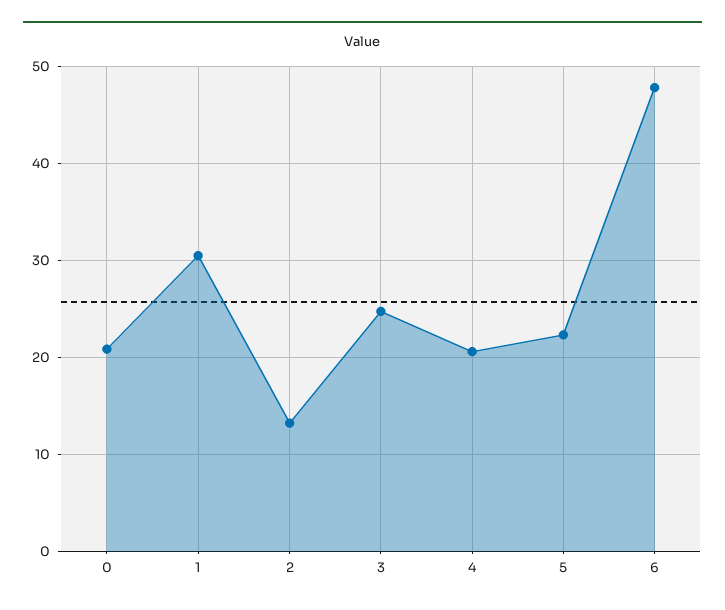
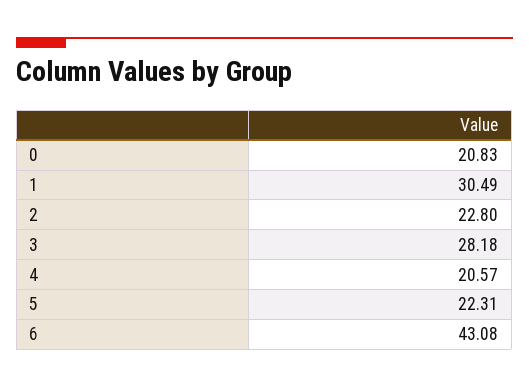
  {
    "0": 20.83,
    "1": 30.49,
-   "2": 13,
+   "2": 22.8,
-   "3": 25,
+   "3": 28.18,
    "4": 20.57,
    "5": 22.31,
-   "6": 48
+   "6": 43.08
  }

